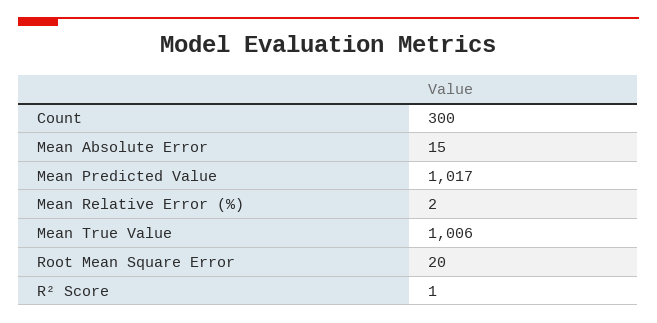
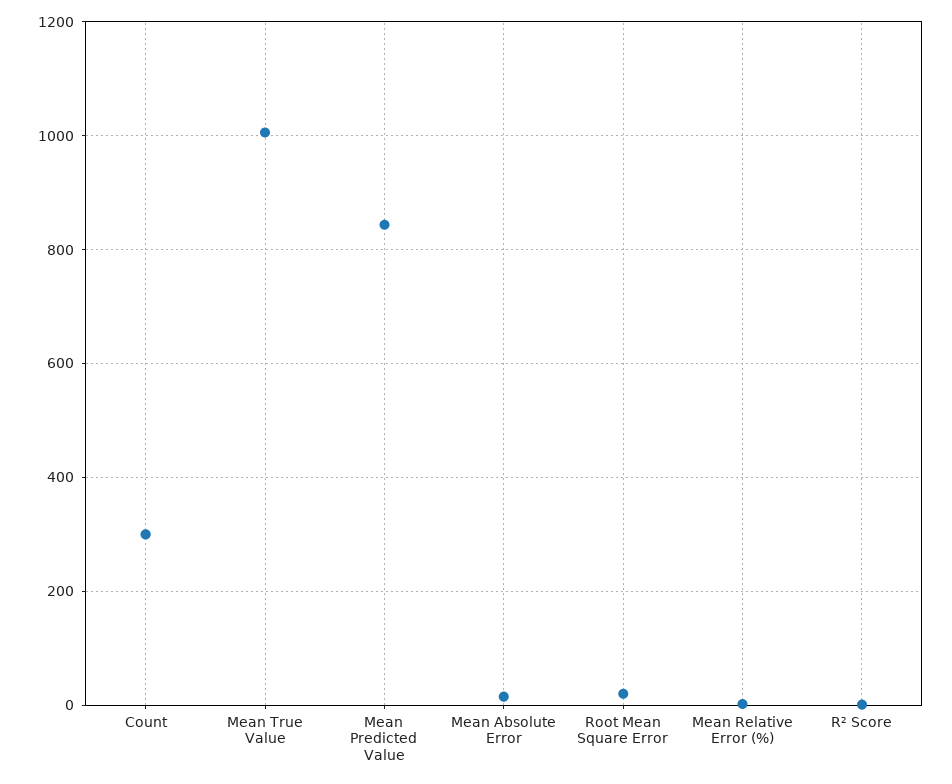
  {
    "Count": 300,
    "Mean Absolute Error": 15,
-   "Mean Predicted Value": 1017,
+   "Mean Predicted Value": 840,
    "Mean Relative Error (%)": 2,
    "Mean True Value": 1006,
    "Root Mean Square Error": 20,
    "R² Score": 1
  }

